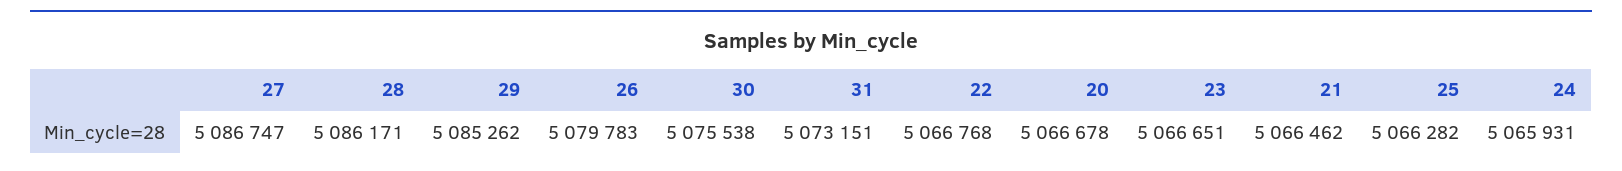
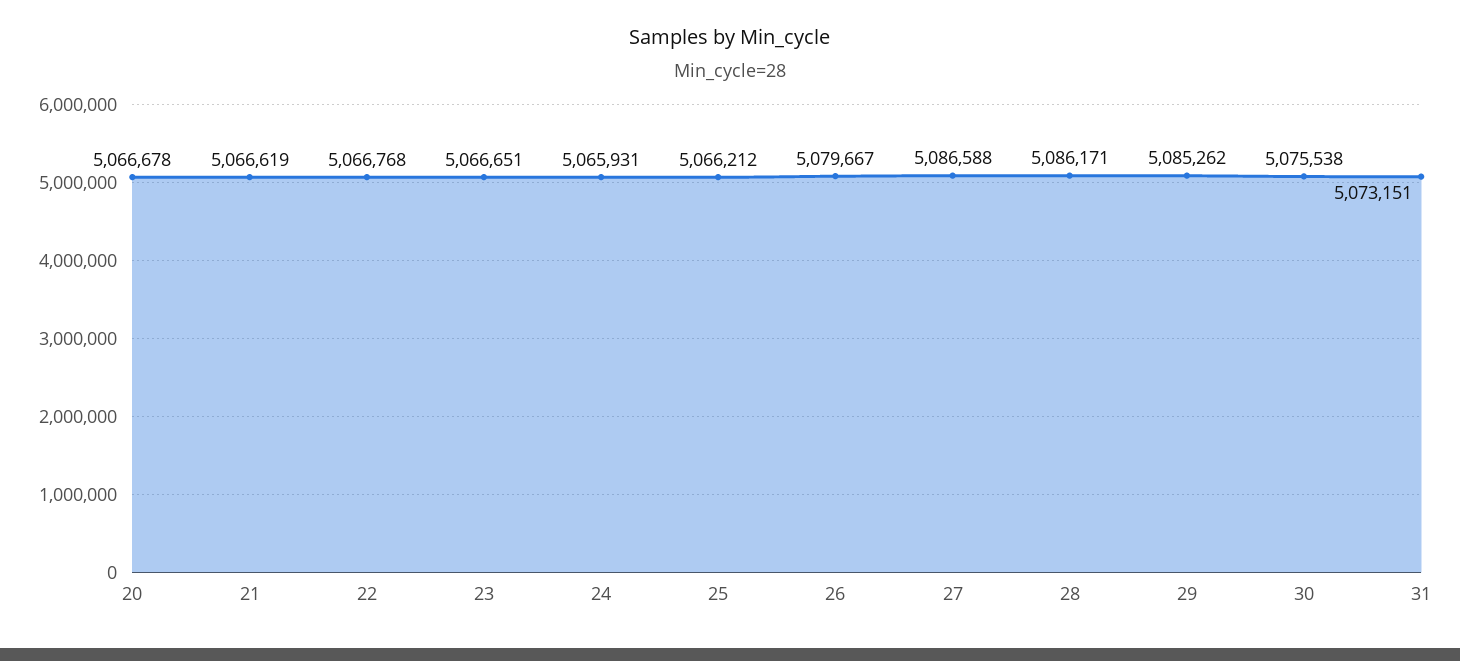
  {
-   "27": 5086747,
+   "27": 5086588,
    "28": 5086171,
    "29": 5085262,
-   "26": 5079783,
+   "26": 5079667,
    "30": 5075538,
    "31": 5073151,
    "22": 5066768,
    "20": 5066678,
    "23": 5066651,
-   "21": 5066462,
+   "21": 5066619,
-   "25": 5066282,
+   "25": 5066212,
    "24": 5065931
  }

